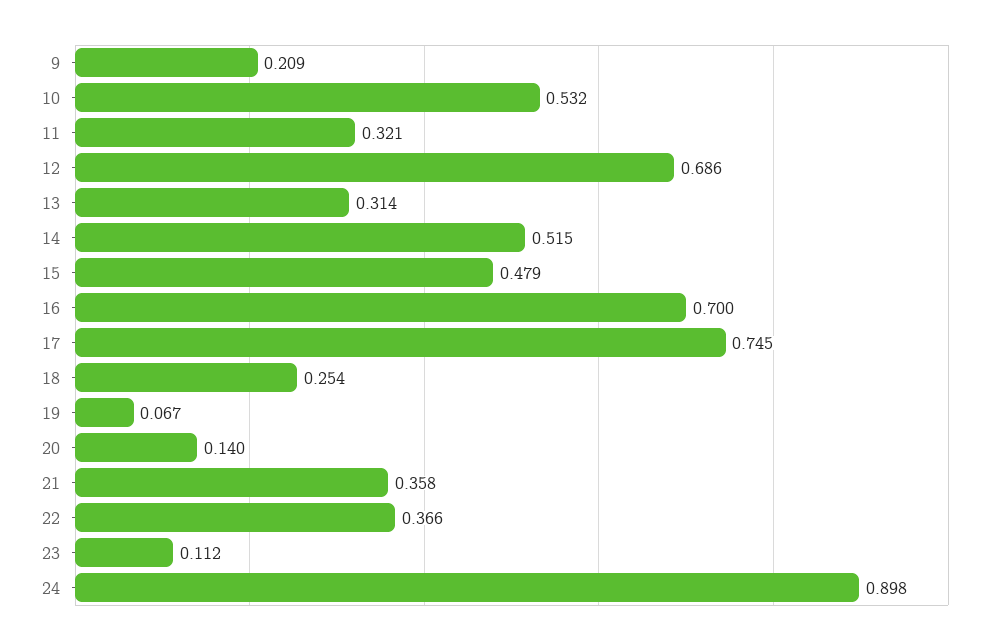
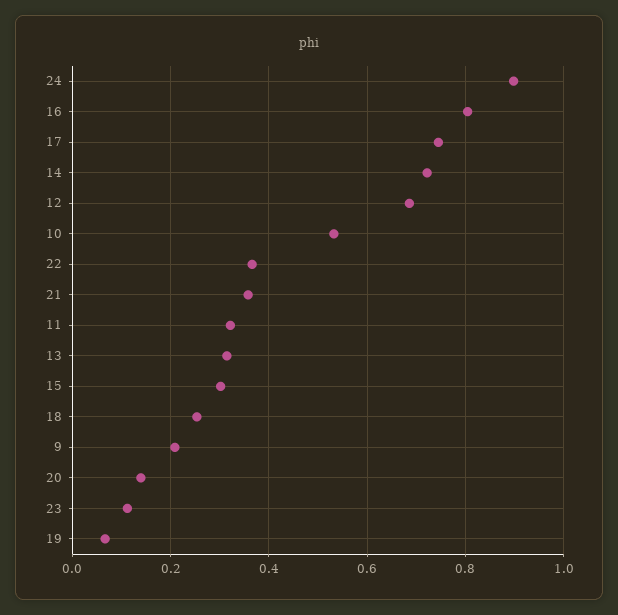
  {
    "9": 0.209,
    "10": 0.532,
    "11": 0.321,
    "12": 0.686,
    "13": 0.314,
-   "14": 0.515,
+   "14": 0.72,
-   "15": 0.479,
+   "15": 0.3,
-   "16": 0.7,
+   "16": 0.8,
    "17": 0.745,
    "18": 0.254,
    "19": 0.067,
    "20": 0.14,
    "21": 0.358,
    "22": 0.366,
    "23": 0.112,
    "24": 0.898
  }

